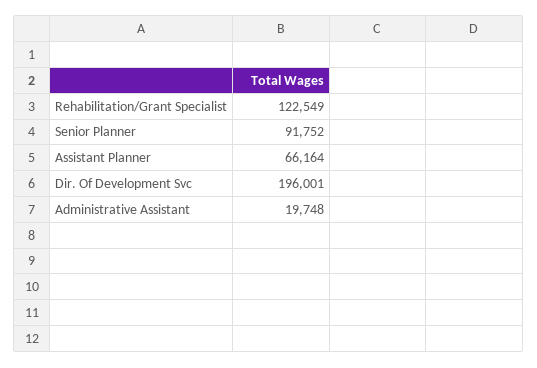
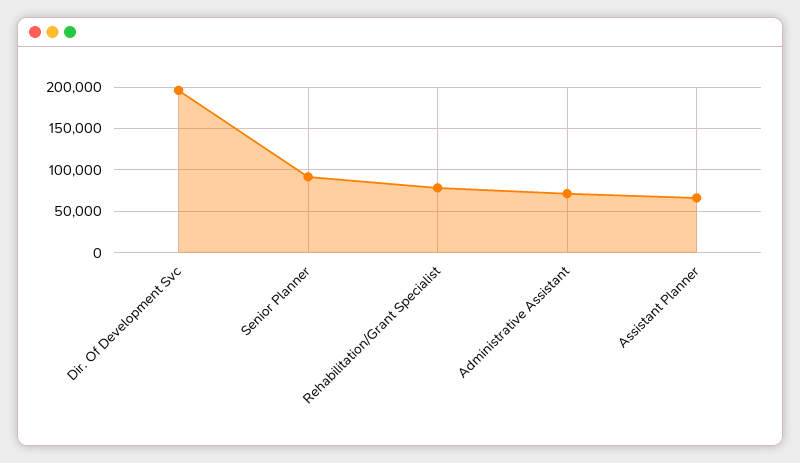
  {
-   "Rehabilitation/Grant Specialist": 122549,
+   "Rehabilitation/Grant Specialist": 80000,
    "Senior Planner": 91752,
    "Assistant Planner": 66164,
    "Dir. Of Development Svc": 196001,
-   "Administrative Assistant": 19748
+   "Administrative Assistant": 70000
  }

